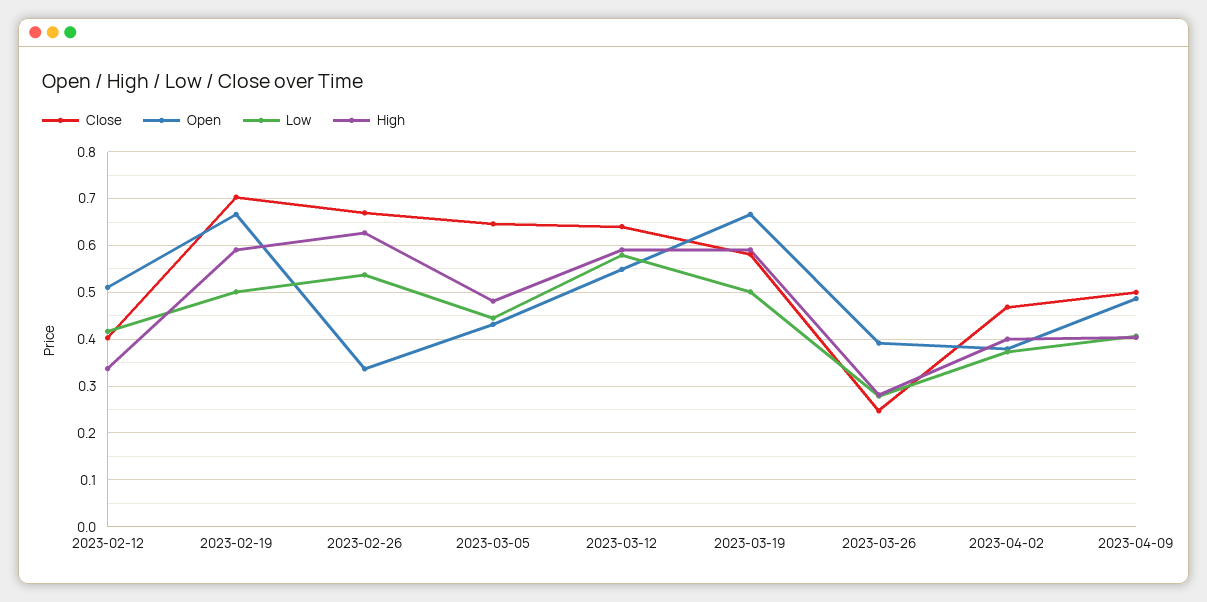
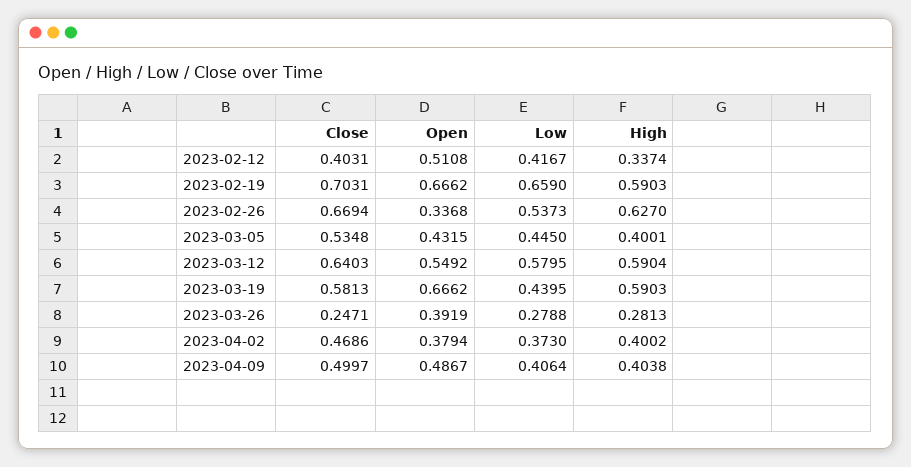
  {
    "Close": {
      "2023-02-12": 0.4031,
      "2023-02-19": 0.7031,
      "2023-02-26": 0.6694,
-     "2023-03-05": 0.64,
+     "2023-03-05": 0.5348,
      "2023-03-12": 0.6403,
      "2023-03-19": 0.5813,
      "2023-03-26": 0.2471,
      "2023-04-02": 0.4686,
      "2023-04-09": 0.4997
    },
    "Open": {
      "2023-02-12": 0.5108,
      "2023-02-19": 0.6662,
      "2023-02-26": 0.3368,
      "2023-03-05": 0.4315,
      "2023-03-12": 0.5492,
      "2023-03-19": 0.6662,
      "2023-03-26": 0.3919,
      "2023-04-02": 0.3794,
      "2023-04-09": 0.4867
    },
    "Low": {
      "2023-02-12": 0.4167,
-     "2023-02-19": 0.5,
+     "2023-02-19": 0.659,
      "2023-02-26": 0.5373,
      "2023-03-05": 0.445,
      "2023-03-12": 0.5795,
-     "2023-03-19": 0.5,
+     "2023-03-19": 0.4395,
      "2023-03-26": 0.2788,
      "2023-04-02": 0.373,
      "2023-04-09": 0.4064
    },
    "High": {
      "2023-02-12": 0.3374,
      "2023-02-19": 0.5903,
      "2023-02-26": 0.627,
-     "2023-03-05": 0.48,
+     "2023-03-05": 0.4001,
      "2023-03-12": 0.5904,
      "2023-03-19": 0.5903,
      "2023-03-26": 0.2813,
      "2023-04-02": 0.4002,
      "2023-04-09": 0.4038
    }
  }

